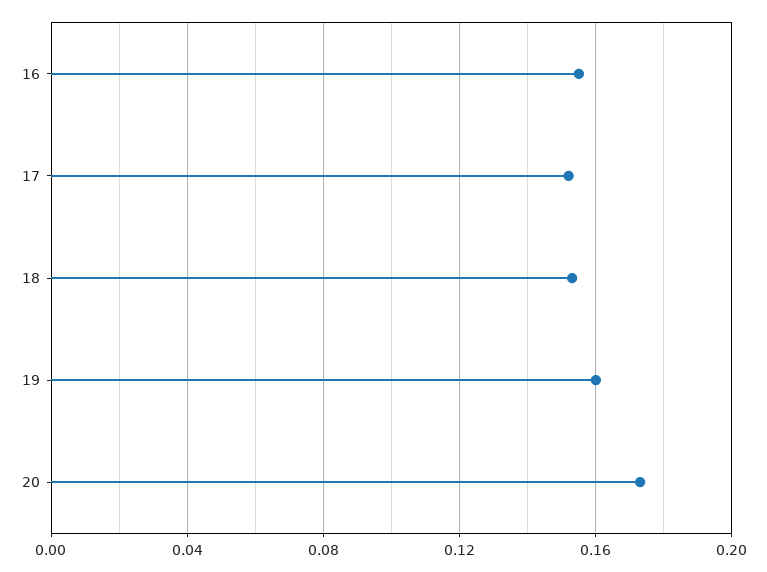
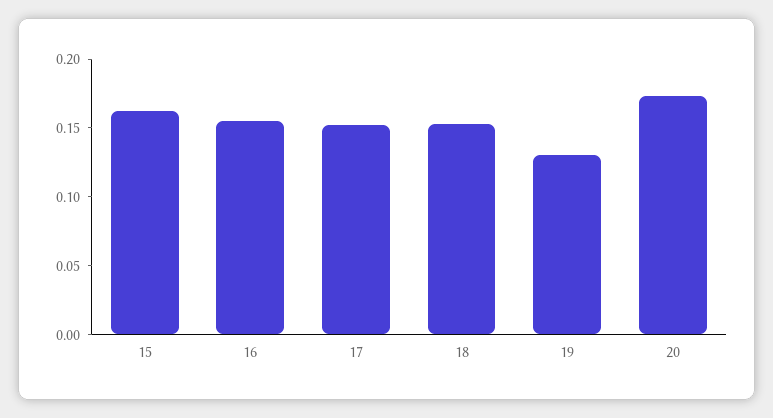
  {
    "16": 0.155,
    "17": 0.15,
    "18": 0.155,
-   "19": 0.16,
+   "19": 0.13,
-   "20": 0.175
+   "20": 0.175,
+   "15": 0.16
  }

